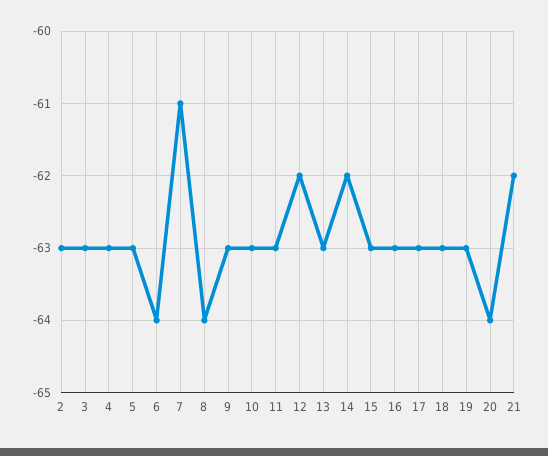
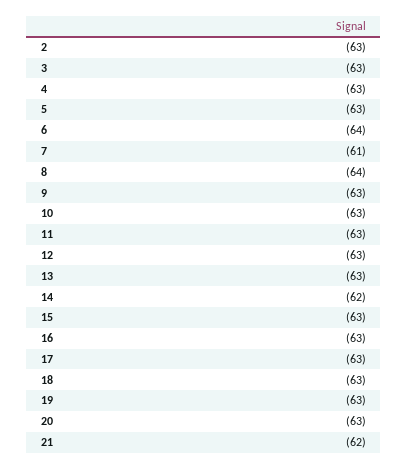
  {
    "2": -63,
    "3": -63,
    "4": -63,
    "5": -63,
    "6": -64,
    "7": -61,
    "8": -64,
    "9": -63,
    "10": -63,
    "11": -63,
-   "12": -62,
+   "12": -63,
    "13": -63,
    "14": -62,
    "15": -63,
    "16": -63,
    "17": -63,
    "18": -63,
    "19": -63,
-   "20": -64,
+   "20": -63,
    "21": -62
  }

